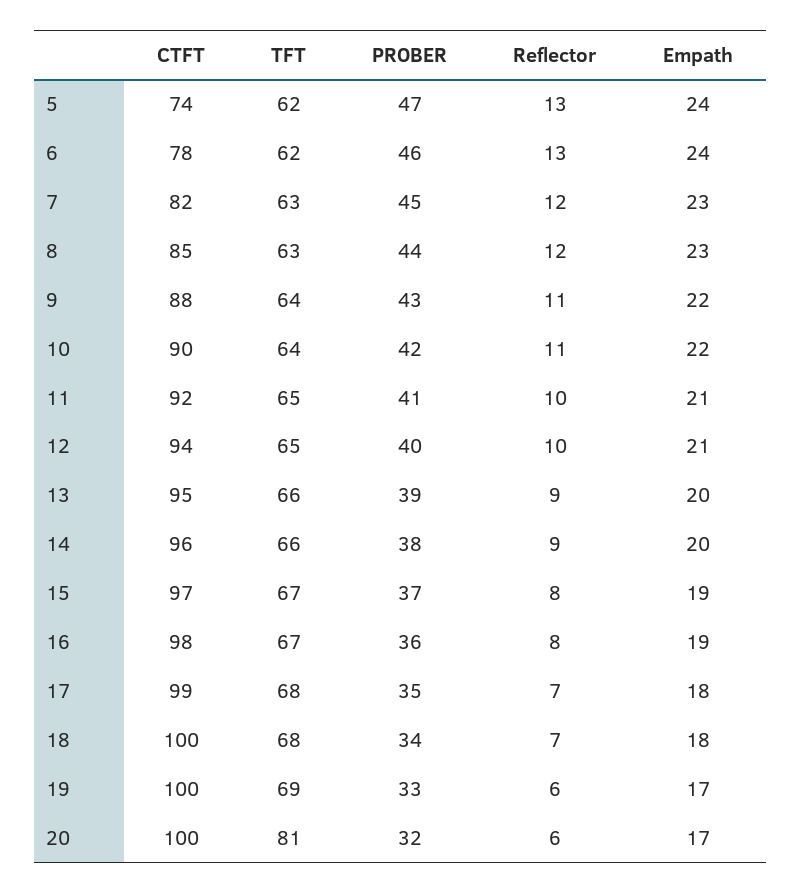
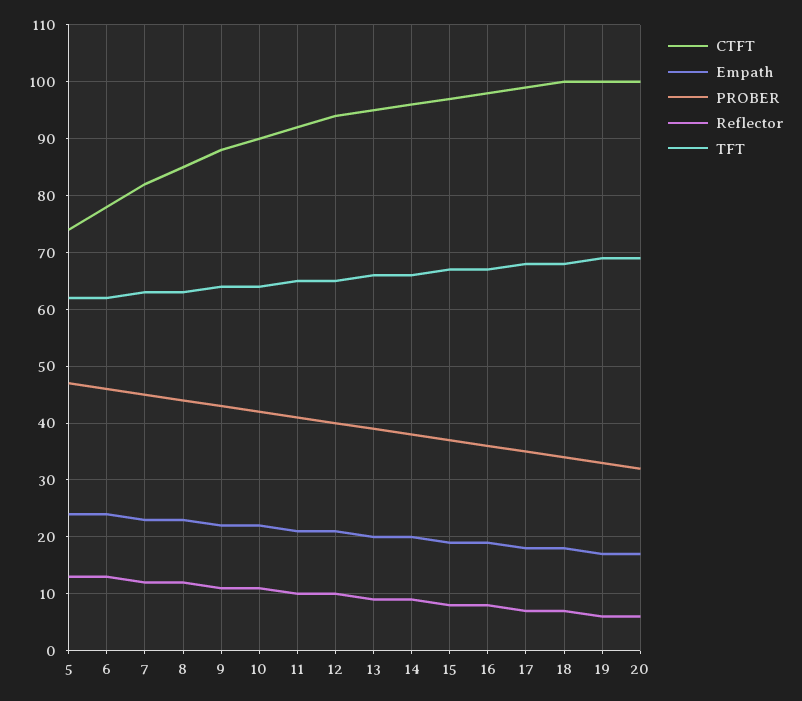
  {
    "CTFT": {
      "5": 74,
      "6": 78,
      "7": 82,
      "8": 85,
      "9": 88,
      "10": 90,
      "11": 92,
      "12": 94,
      "13": 95,
      "14": 96,
      "15": 97,
      "16": 98,
      "17": 99,
      "18": 100,
      "19": 100,
      "20": 100
    },
    "TFT": {
      "5": 62,
      "6": 62,
      "7": 63,
      "8": 63,
      "9": 64,
      "10": 64,
      "11": 65,
      "12": 65,
      "13": 66,
      "14": 66,
      "15": 67,
      "16": 67,
      "17": 68,
      "18": 68,
      "19": 69,
-     "20": 81
+     "20": 70
    },
    "PROBER": {
      "5": 47,
      "6": 46,
      "7": 45,
      "8": 44,
      "9": 43,
      "10": 42,
      "11": 41,
      "12": 40,
      "13": 39,
      "14": 38,
      "15": 37,
      "16": 36,
      "17": 35,
      "18": 34,
      "19": 33,
      "20": 32
    },
    "Reflector": {
      "5": 13,
      "6": 13,
      "7": 12,
      "8": 12,
      "9": 11,
      "10": 11,
      "11": 10,
      "12": 10,
      "13": 9,
      "14": 9,
      "15": 8,
      "16": 8,
      "17": 7,
      "18": 7,
      "19": 6,
      "20": 6
    },
    "Empath": {
      "5": 24,
      "6": 24,
      "7": 23,
      "8": 23,
      "9": 22,
      "10": 22,
      "11": 21,
      "12": 21,
      "13": 20,
      "14": 20,
      "15": 19,
      "16": 19,
      "17": 18,
      "18": 18,
      "19": 17,
      "20": 17
    }
  }

